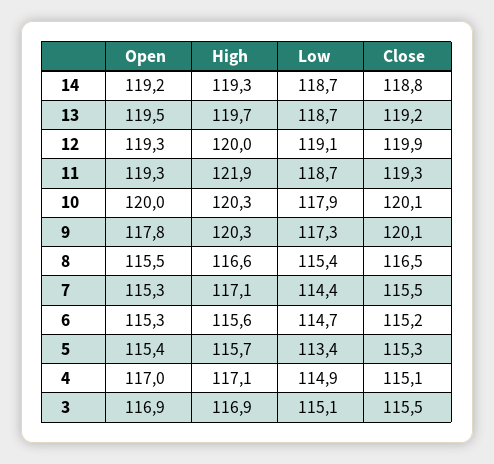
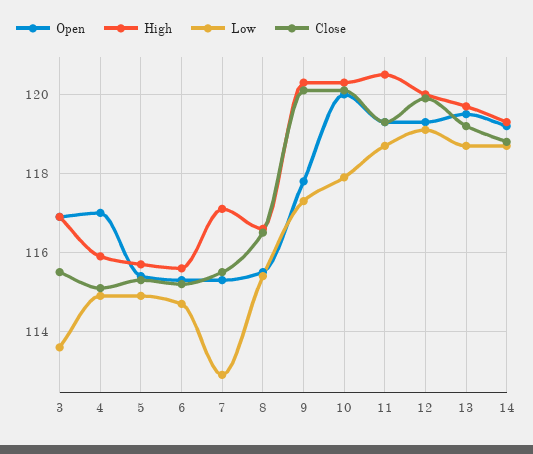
  {
    "Open": {
      "14": 119.2,
      "13": 119.5,
      "12": 119.3,
      "11": 119.3,
      "10": 120,
      "9": 117.8,
      "8": 115.5,
      "7": 115.3,
      "6": 115.3,
      "5": 115.4,
      "4": 117,
      "3": 116.9
    },
    "High": {
      "14": 119.3,
      "13": 119.7,
      "12": 120,
-     "11": 121.9,
+     "11": 120.5,
      "10": 120.3,
      "9": 120.3,
      "8": 116.6,
      "7": 117.1,
      "6": 115.6,
      "5": 115.7,
-     "4": 117.1,
+     "4": 116,
      "3": 116.9
    },
    "Low": {
      "14": 118.7,
      "13": 118.7,
      "12": 119.1,
      "11": 118.7,
      "10": 117.9,
      "9": 117.3,
      "8": 115.4,
-     "7": 114.4,
+     "7": 113,
      "6": 114.7,
-     "5": 113.4,
+     "5": 115,
      "4": 114.9,
-     "3": 115.1
+     "3": 113.5
    },
    "Close": {
      "14": 118.8,
      "13": 119.2,
      "12": 119.9,
      "11": 119.3,
      "10": 120.1,
      "9": 120.1,
      "8": 116.5,
      "7": 115.5,
      "6": 115.2,
      "5": 115.3,
      "4": 115.1,
      "3": 115.5
    }
  }

